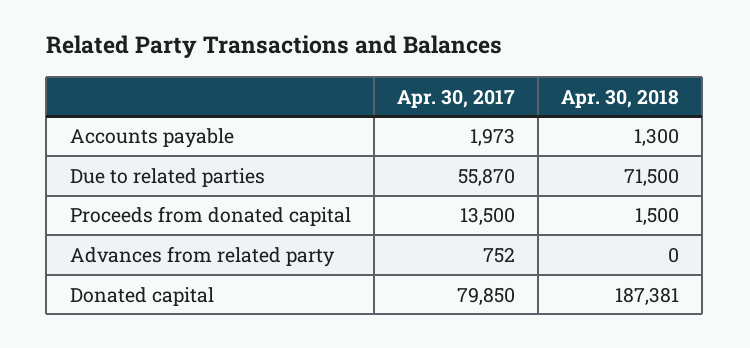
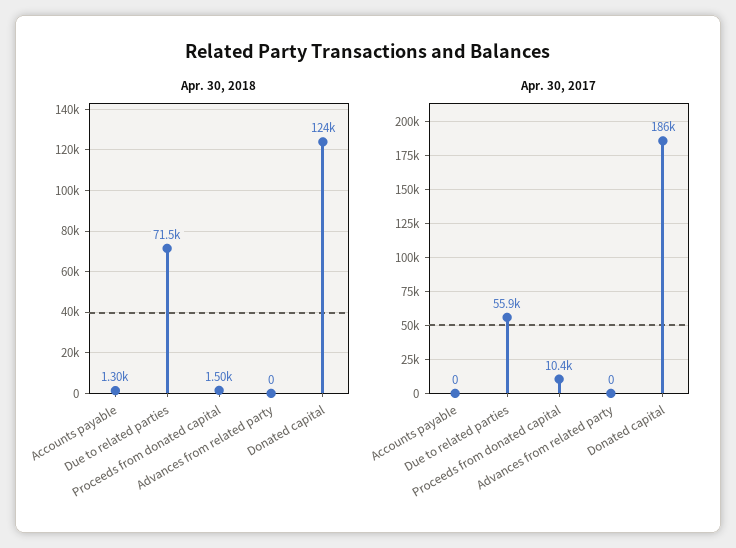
  {
    "Apr. 30, 2017": {
-     "Accounts payable": 1973,
+     "Accounts payable": 0,
      "Due to related parties": 55870,
-     "Proceeds from donated capital": 13500,
+     "Proceeds from donated capital": 10400,
-     "Advances from related party": 752,
+     "Advances from related party": 0,
-     "Donated capital": 79850
+     "Donated capital": 186000
    },
    "Apr. 30, 2018": {
      "Accounts payable": 1300,
      "Due to related parties": 71500,
      "Proceeds from donated capital": 1500,
      "Advances from related party": 0,
-     "Donated capital": 187381
+     "Donated capital": 124000
    }
  }

